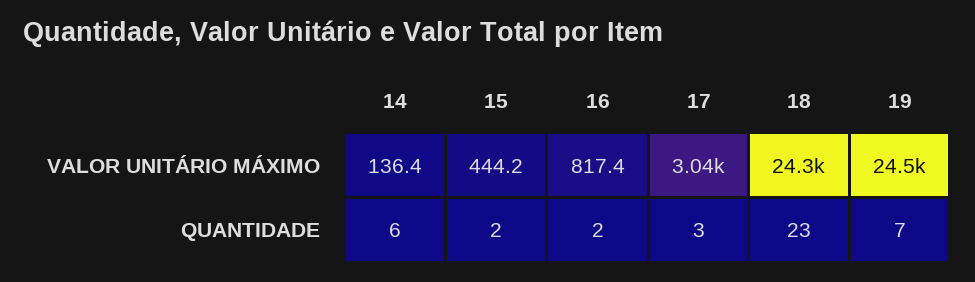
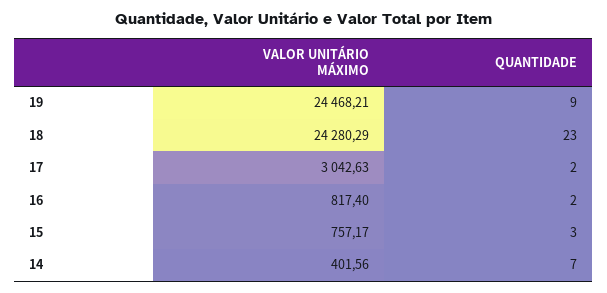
  {
    "14": {
-     "VALOR UNITÁRIO MÁXIMO": 136.4,
+     "VALOR UNITÁRIO MÁXIMO": 401.56,
-     "QUANTIDADE": 6
+     "QUANTIDADE": 7
    },
    "15": {
-     "VALOR UNITÁRIO MÁXIMO": 444.2,
+     "VALOR UNITÁRIO MÁXIMO": 757.17,
-     "QUANTIDADE": 2
+     "QUANTIDADE": 3
    },
    "16": {
      "VALOR UNITÁRIO MÁXIMO": 817.4,
      "QUANTIDADE": 2
    },
    "17": {
      "VALOR UNITÁRIO MÁXIMO": 3042.63,
-     "QUANTIDADE": 3
+     "QUANTIDADE": 2
    },
    "18": {
      "VALOR UNITÁRIO MÁXIMO": 24280.29,
      "QUANTIDADE": 23
    },
    "19": {
      "VALOR UNITÁRIO MÁXIMO": 24468.21,
-     "QUANTIDADE": 7
+     "QUANTIDADE": 9
    }
  }

